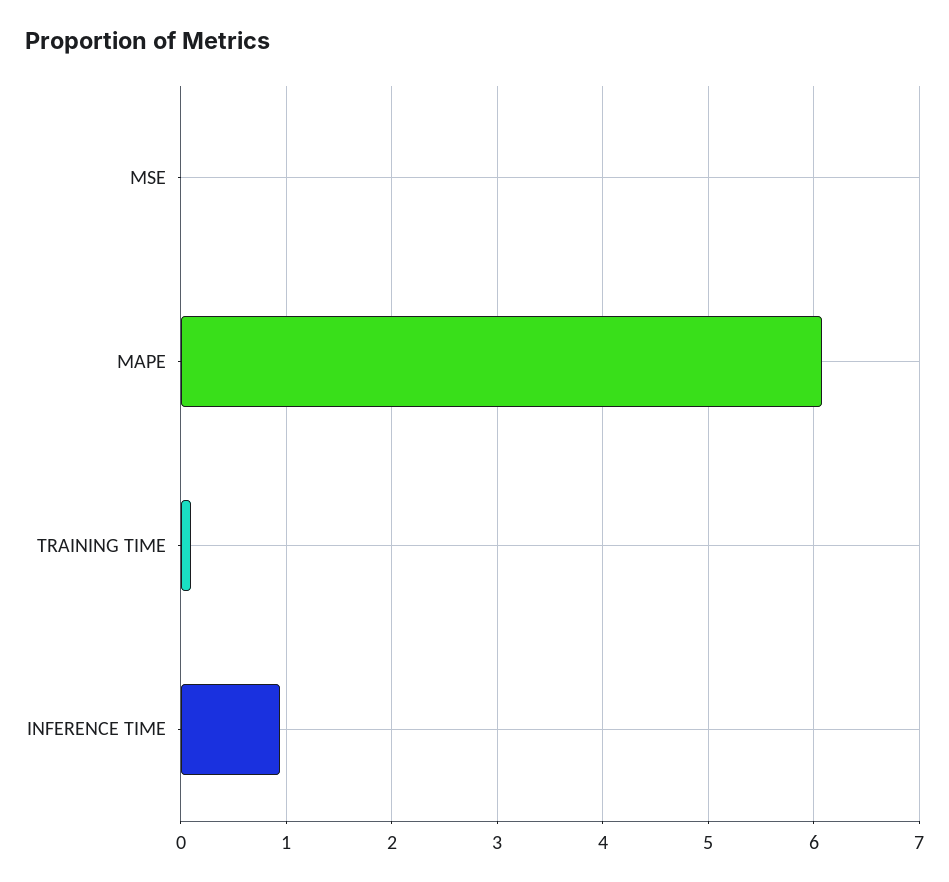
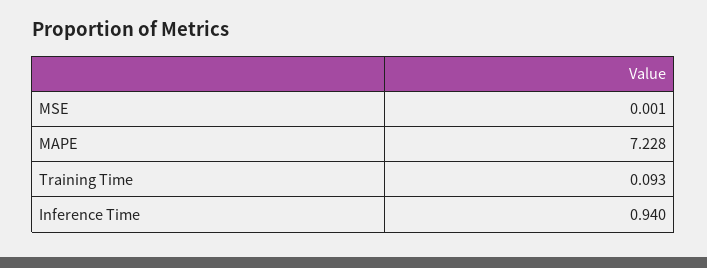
  {
    "MSE": 0.001,
-   "MAPE": 6.1,
+   "MAPE": 7.228,
    "TRAINING TIME": 0.093,
    "INFERENCE TIME": 0.94
  }

